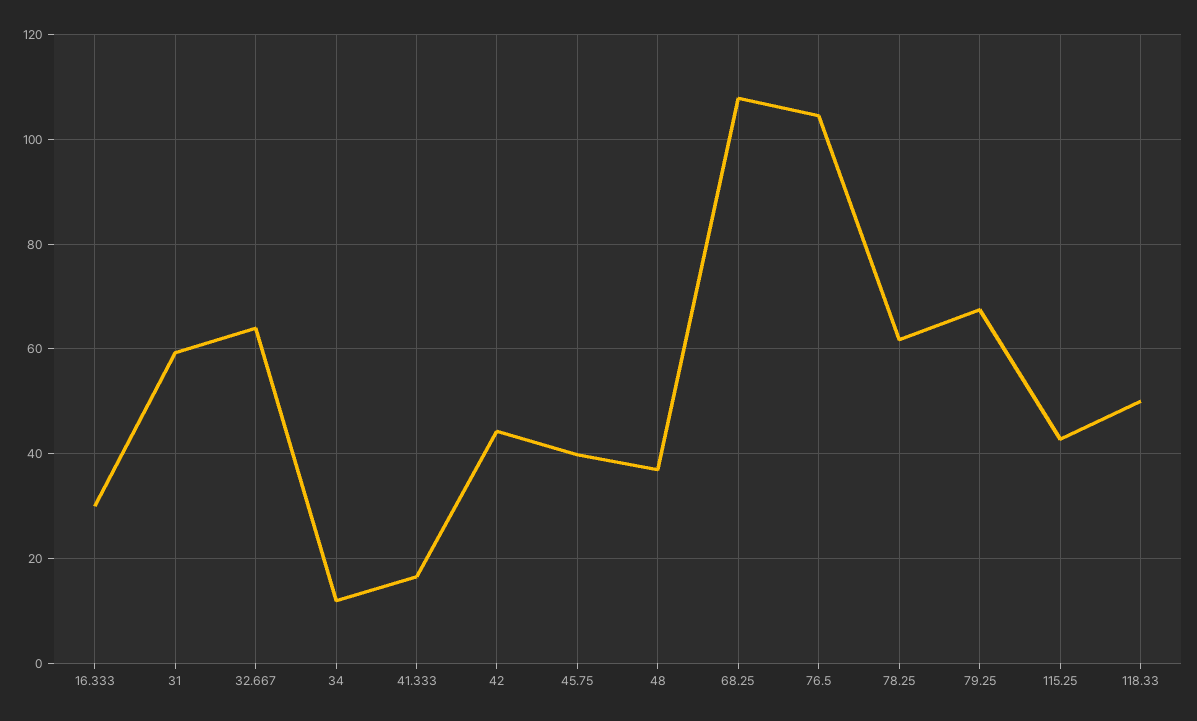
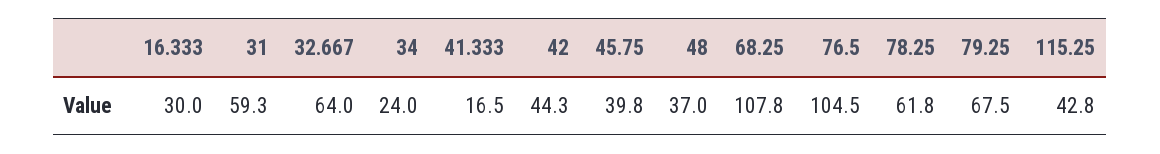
  {
    "16.333": 30,
    "31": 59.3,
    "32.667": 64,
-   "34": 12,
+   "34": 24,
    "41.333": 16.5,
    "42": 44.3,
    "45.75": 39.8,
    "48": 37,
    "68.25": 107.8,
    "76.5": 104.5,
    "78.25": 61.8,
    "79.25": 67.5,
-   "115.25": 42.8,
+   "115.25": 42.8
-   "118.33": 50
  }

